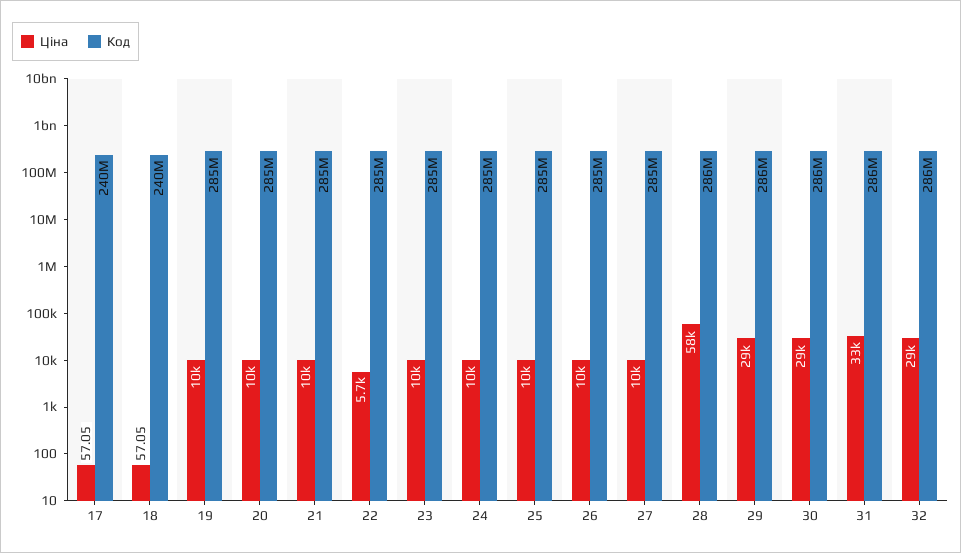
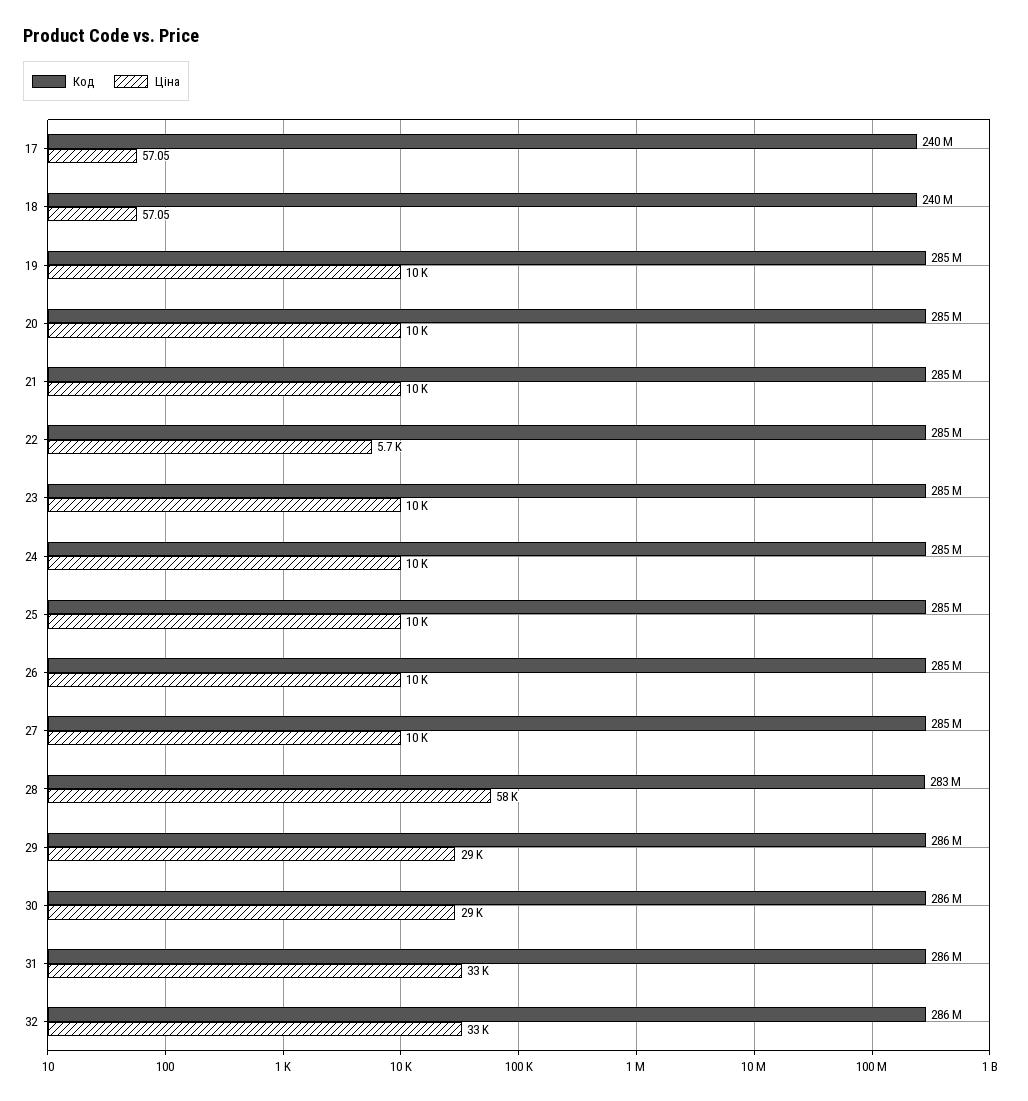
  {
    "Ціна": {
      "17": 57.05,
      "18": 57.05,
      "19": 10000,
      "20": 10000,
      "21": 10000,
      "22": 5700,
      "23": 10000,
      "24": 10000,
      "25": 10000,
      "26": 10000,
      "27": 10000,
      "28": 58000,
      "29": 29000,
      "30": 29000,
      "31": 33000,
-     "32": 29000
+     "32": 33000
    },
    "Код": {
      "17": 240000000,
      "18": 240000000,
      "19": 285000000,
      "20": 285000000,
      "21": 285000000,
      "22": 285000000,
      "23": 285000000,
      "24": 285000000,
      "25": 285000000,
      "26": 285000000,
      "27": 285000000,
-     "28": 286000000,
+     "28": 283000000,
      "29": 286000000,
      "30": 286000000,
      "31": 286000000,
      "32": 286000000
    }
  }

